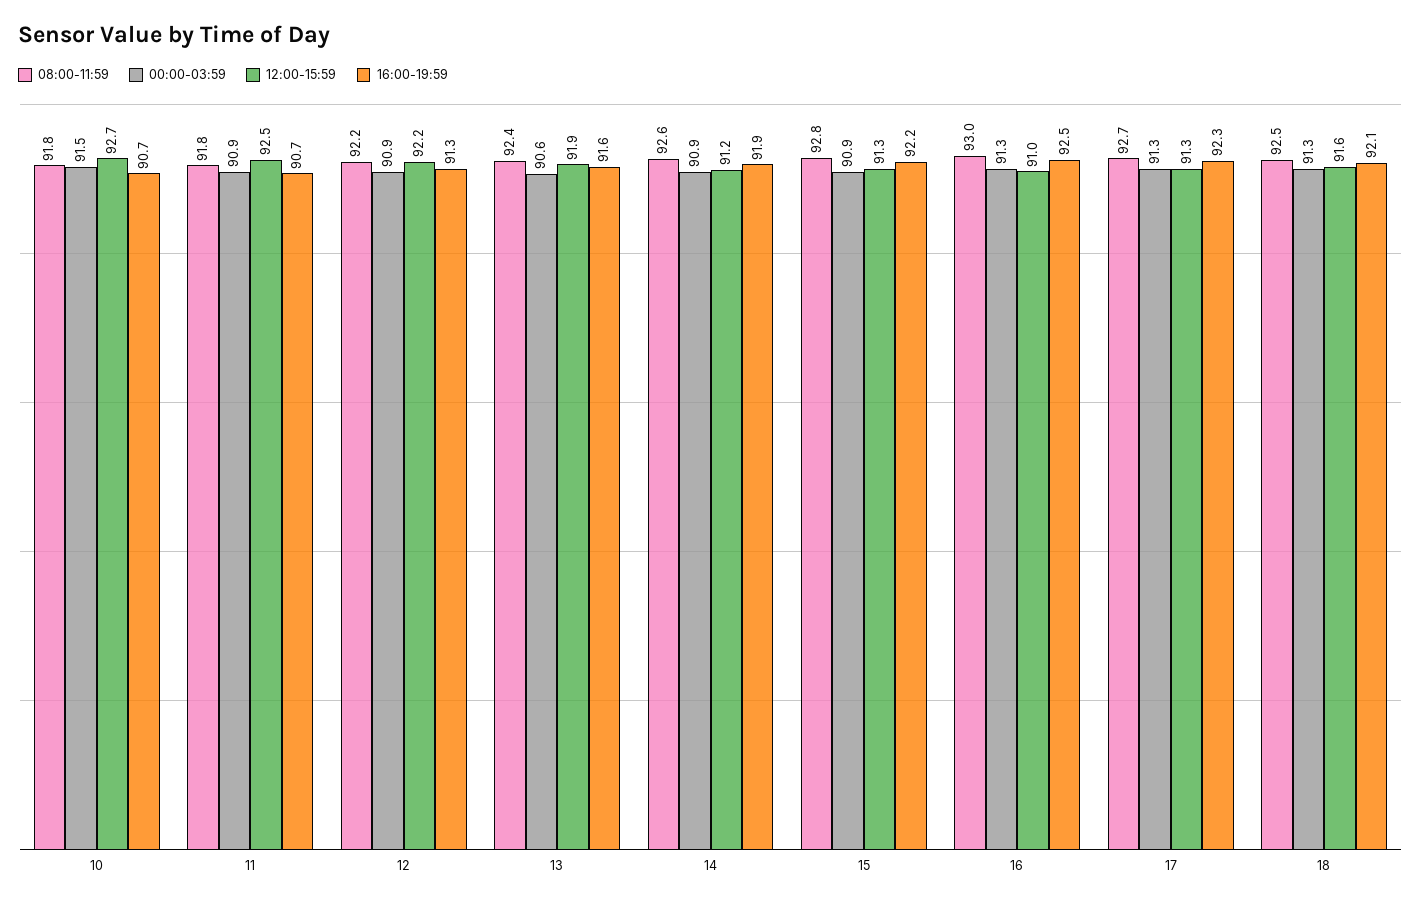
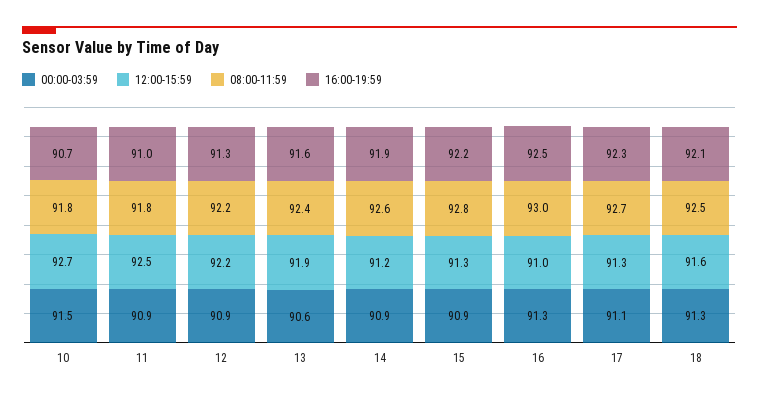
  {
    "08:00-11:59": {
      "10": 91.8,
      "11": 91.8,
      "12": 92.2,
      "13": 92.4,
      "14": 92.6,
      "15": 92.8,
      "16": 93,
      "17": 92.7,
      "18": 92.5
    },
    "00:00-03:59": {
      "10": 91.5,
      "11": 90.9,
      "12": 90.9,
      "13": 90.6,
      "14": 90.9,
      "15": 90.9,
      "16": 91.3,
-     "17": 91.3,
+     "17": 91.1,
      "18": 91.3
    },
    "12:00-15:59": {
      "10": 92.7,
      "11": 92.5,
      "12": 92.2,
      "13": 91.9,
      "14": 91.2,
      "15": 91.3,
      "16": 91,
      "17": 91.3,
      "18": 91.6
    },
    "16:00-19:59": {
      "10": 90.7,
-     "11": 90.7,
+     "11": 91,
      "12": 91.3,
      "13": 91.6,
      "14": 91.9,
      "15": 92.2,
      "16": 92.5,
      "17": 92.3,
      "18": 92.1
    }
  }

